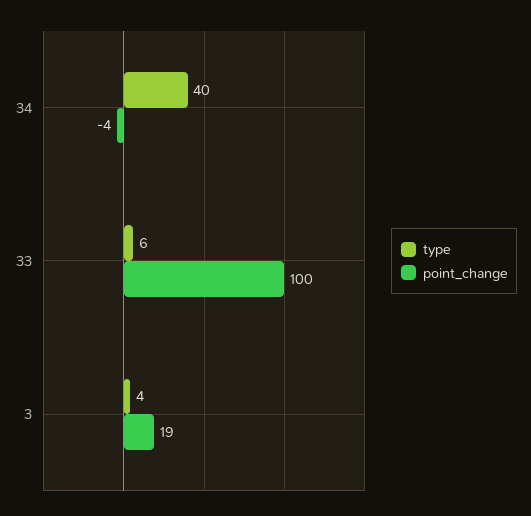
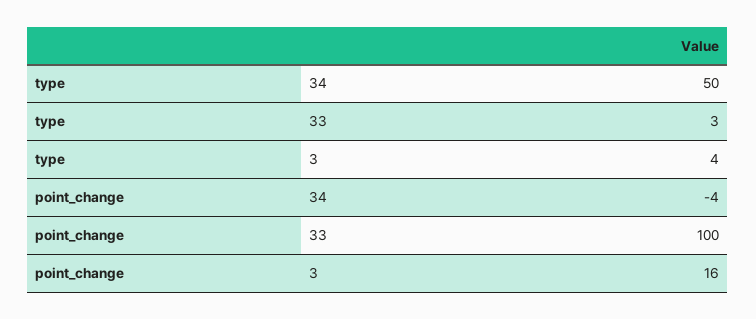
  {
    "type": {
-     "34": 40,
+     "34": 50,
-     "33": 6,
+     "33": 3,
      "3": 4
    },
    "point_change": {
      "34": -4,
      "33": 100,
-     "3": 19
+     "3": 16
    }
  }

